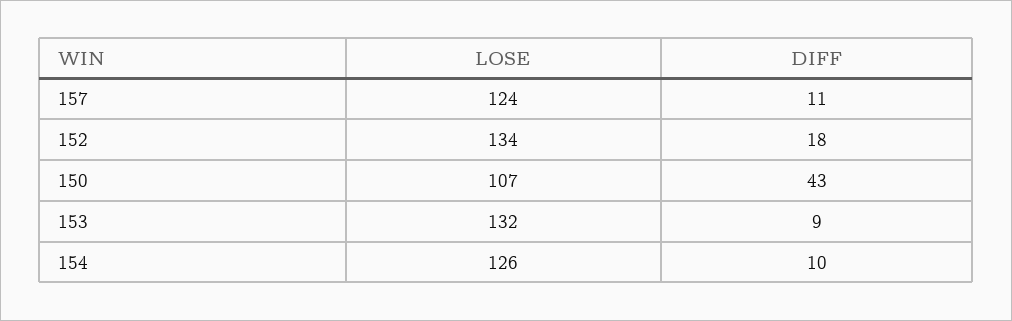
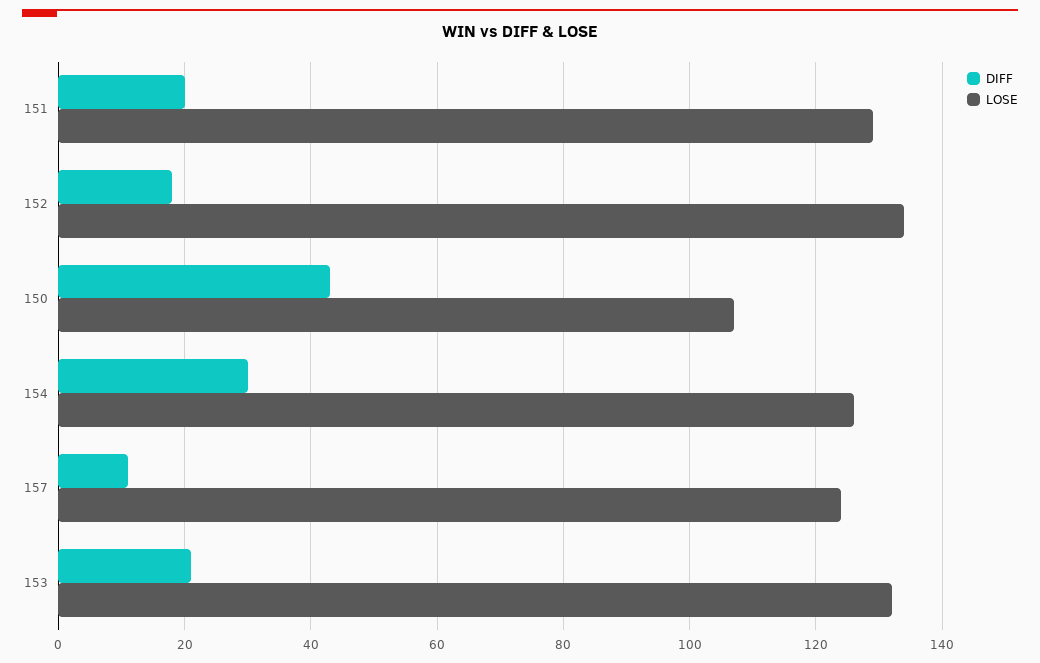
  {
    "LOSE": {
      "157": 124,
      "152": 134,
      "150": 107,
      "153": 132,
-     "154": 126
+     "154": 126,
+     "151": 130
    },
    "DIFF": {
      "157": 11,
      "152": 18,
      "150": 43,
-     "153": 9,
+     "153": 20,
-     "154": 10
+     "154": 30,
+     "151": 20
    }
  }

